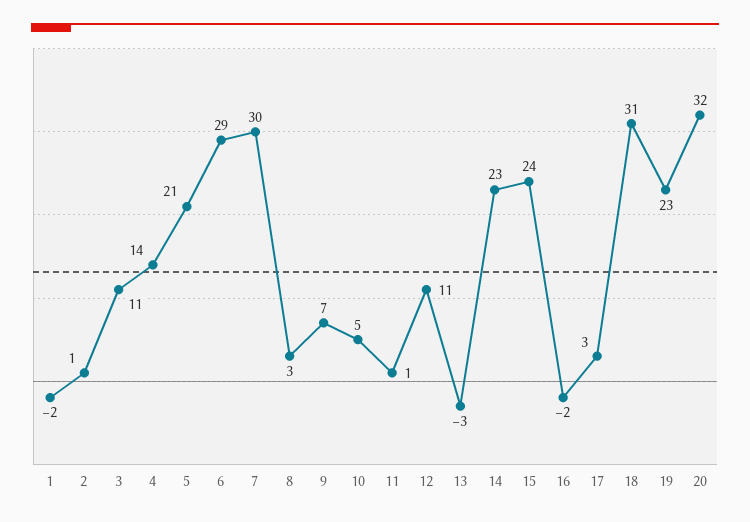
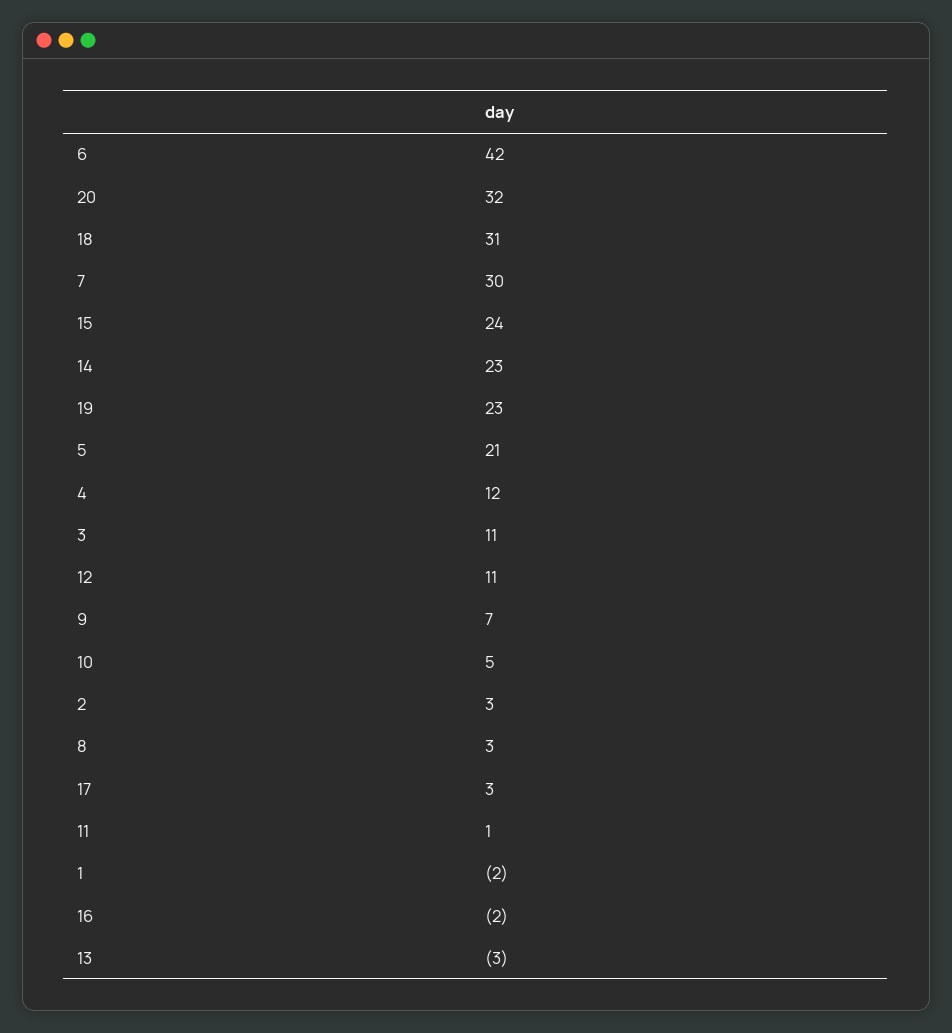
  {
    "1": -2,
-   "2": 1,
+   "2": 3,
    "3": 11,
-   "4": 14,
+   "4": 12,
    "5": 21,
-   "6": 29,
+   "6": 42,
    "7": 30,
    "8": 3,
    "9": 7,
    "10": 5,
    "11": 1,
    "12": 11,
    "13": -3,
    "14": 23,
    "15": 24,
    "16": -2,
    "17": 3,
    "18": 31,
    "19": 23,
    "20": 32
  }

